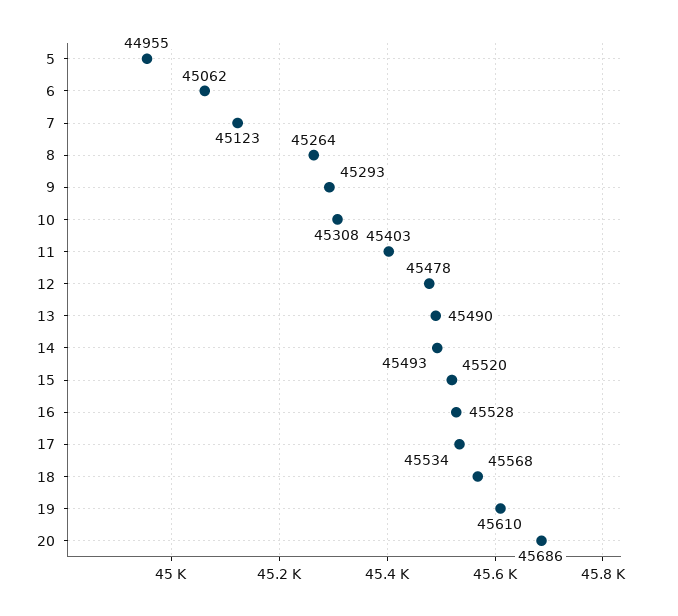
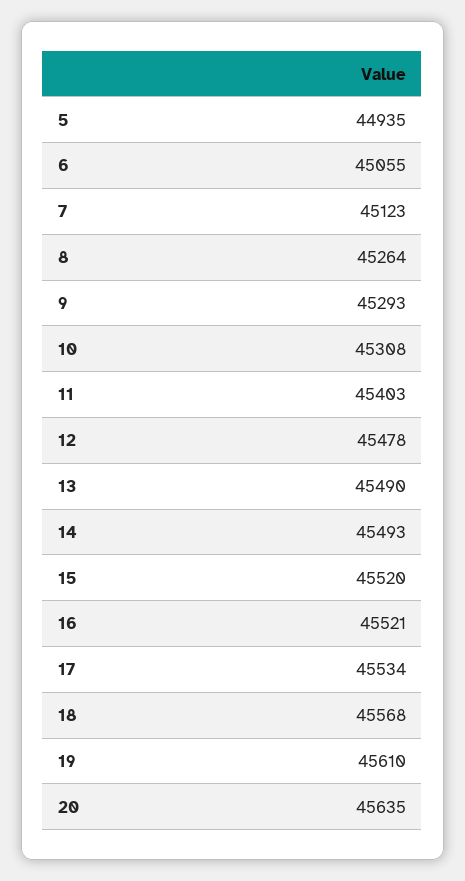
  {
-   "5": 44955,
+   "5": 44935,
-   "6": 45062,
+   "6": 45055,
    "7": 45123,
    "8": 45264,
    "9": 45293,
    "10": 45308,
    "11": 45403,
    "12": 45478,
    "13": 45490,
    "14": 45493,
    "15": 45520,
-   "16": 45528,
+   "16": 45521,
    "17": 45534,
    "18": 45568,
    "19": 45610,
-   "20": 45686
+   "20": 45635
  }

